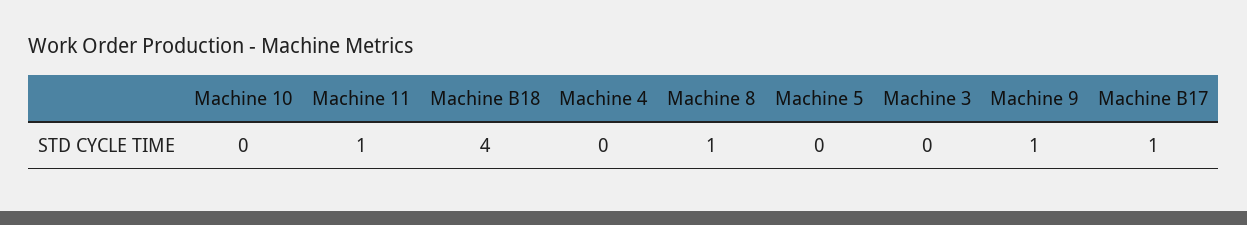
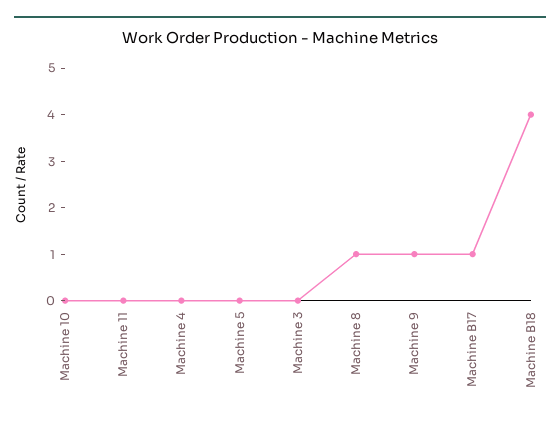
  {
    "Machine 10": 0,
-   "Machine 11": 1,
+   "Machine 11": 0,
    "Machine B18": 4,
    "Machine 4": 0,
    "Machine 8": 1,
    "Machine 5": 0,
    "Machine 3": 0,
    "Machine 9": 1,
    "Machine B17": 1
  }

